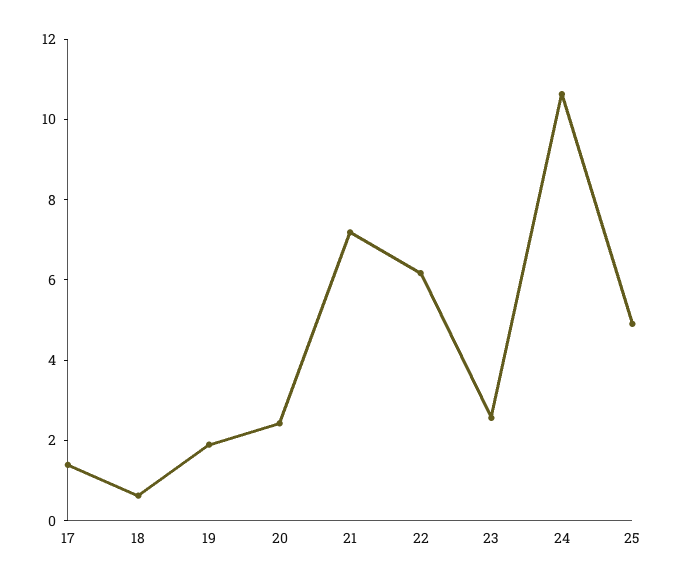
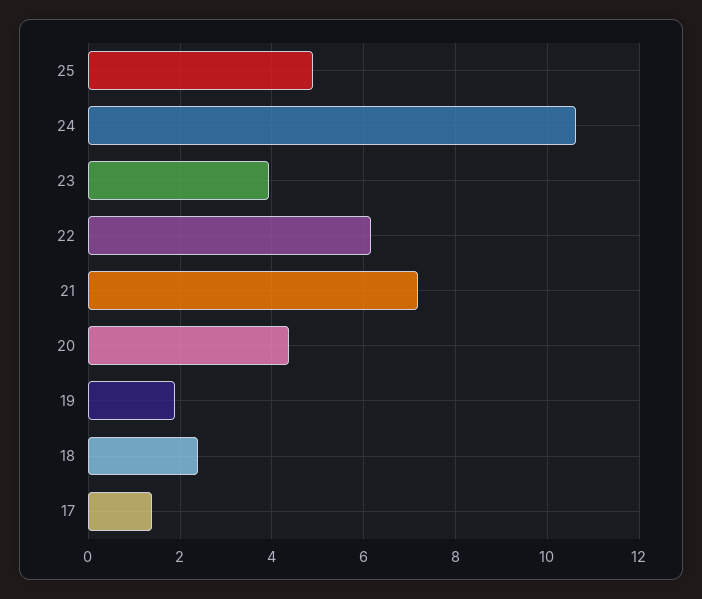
  {
    "17": 1.4,
-   "18": 0.5,
+   "18": 2.4,
    "19": 1.8,
-   "20": 2.5,
+   "20": 4.4,
    "21": 7.2,
    "22": 6.2,
-   "23": 2.5,
+   "23": 4,
    "24": 10.6,
    "25": 5
  }

